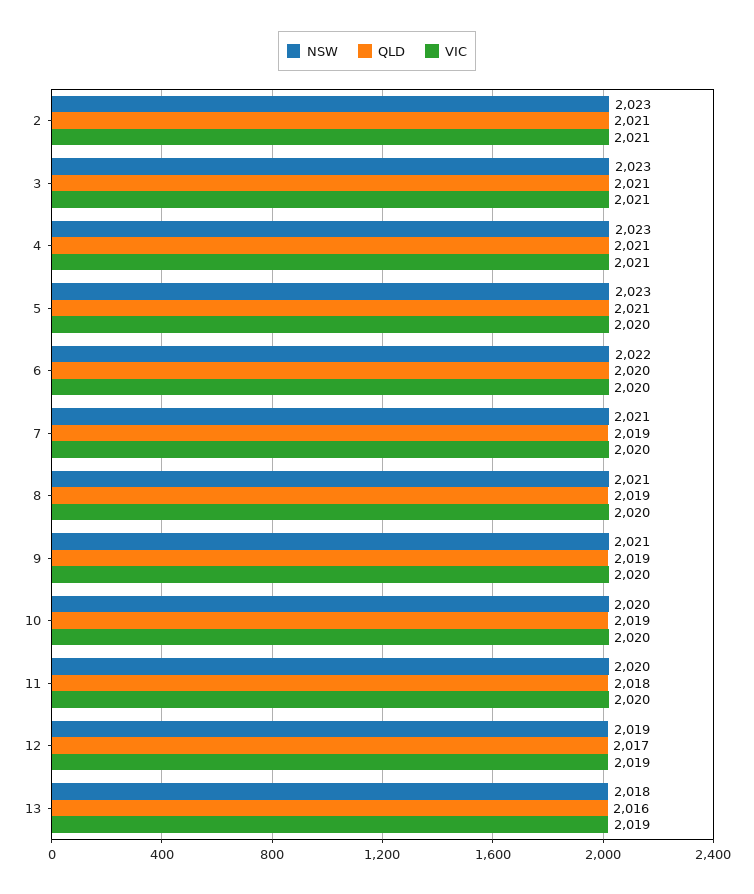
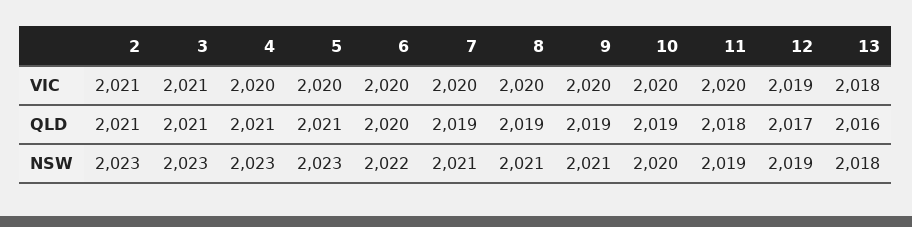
  {
    "NSW": {
      "2": 2023,
      "3": 2023,
      "4": 2023,
      "5": 2023,
      "6": 2022,
      "7": 2021,
      "8": 2021,
      "9": 2021,
      "10": 2020,
-     "11": 2020,
+     "11": 2019,
      "12": 2019,
      "13": 2018
    },
    "QLD": {
      "2": 2021,
      "3": 2021,
      "4": 2021,
      "5": 2021,
      "6": 2020,
      "7": 2019,
      "8": 2019,
      "9": 2019,
      "10": 2019,
      "11": 2018,
      "12": 2017,
      "13": 2016
    },
    "VIC": {
      "2": 2021,
      "3": 2021,
-     "4": 2021,
+     "4": 2020,
      "5": 2020,
      "6": 2020,
      "7": 2020,
      "8": 2020,
      "9": 2020,
      "10": 2020,
      "11": 2020,
      "12": 2019,
-     "13": 2019
+     "13": 2018
    }
  }

